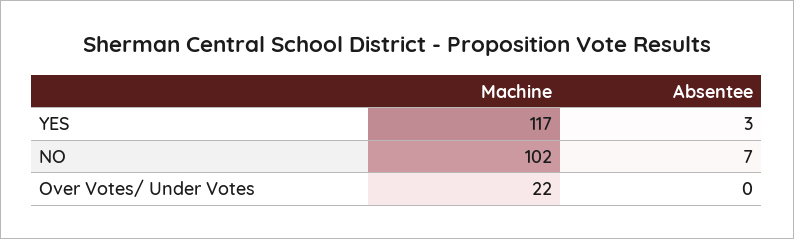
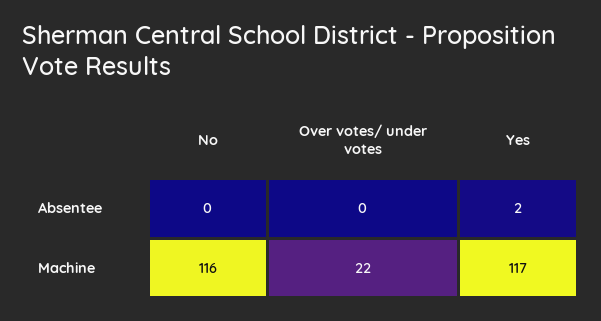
  {
    "Machine": {
      "YES": 117,
-     "NO": 102,
+     "NO": 116,
      "Over Votes/ Under Votes": 22
    },
    "Absentee": {
-     "YES": 3,
+     "YES": 2,
-     "NO": 7,
+     "NO": 0,
      "Over Votes/ Under Votes": 0
    }
  }

